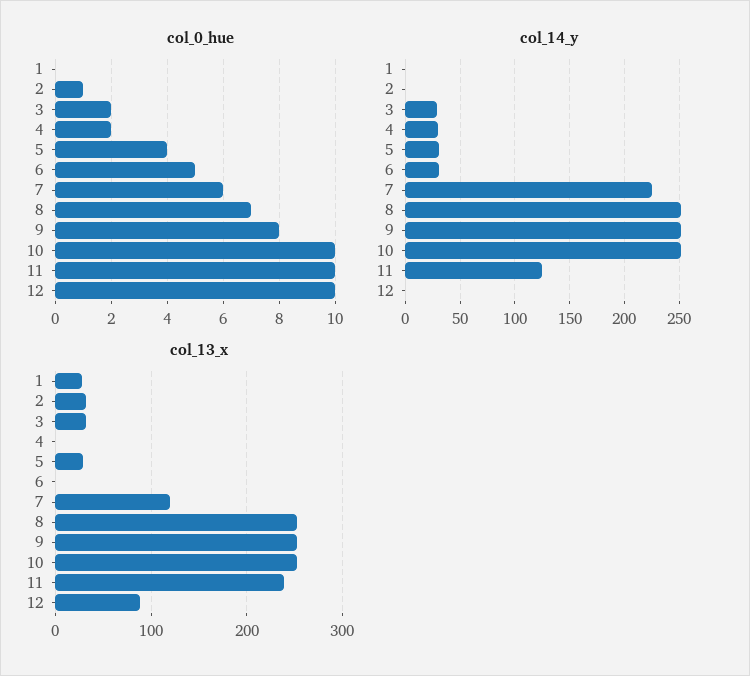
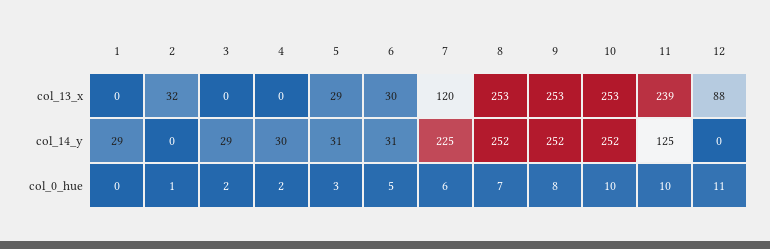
  {
    "col_0_hue": {
      "1": 0,
      "2": 1,
      "3": 2,
      "4": 2,
-     "5": 4,
+     "5": 3,
      "6": 5,
      "7": 6,
      "8": 7,
      "9": 8,
      "10": 10,
      "11": 10,
-     "12": 10
+     "12": 11
    },
    "col_14_y": {
-     "1": 0,
+     "1": 29,
      "2": 0,
      "3": 29,
      "4": 30,
      "5": 31,
      "6": 31,
      "7": 225,
      "8": 252,
      "9": 252,
      "10": 252,
      "11": 125,
      "12": 0
    },
    "col_13_x": {
-     "1": 30,
+     "1": 0,
      "2": 32,
-     "3": 30,
+     "3": 0,
      "4": 0,
      "5": 29,
-     "6": 0,
+     "6": 30,
      "7": 120,
      "8": 253,
      "9": 253,
      "10": 253,
      "11": 239,
      "12": 88
    }
  }

